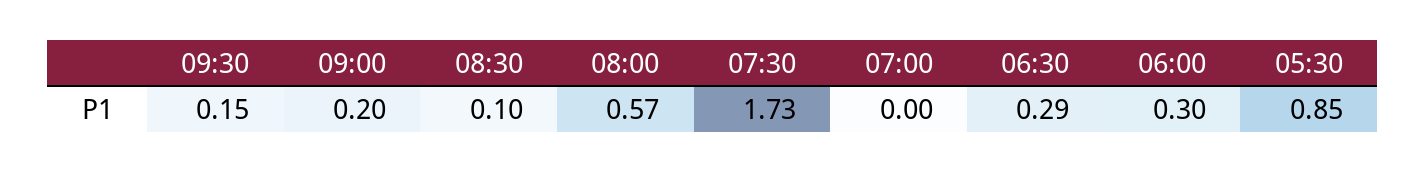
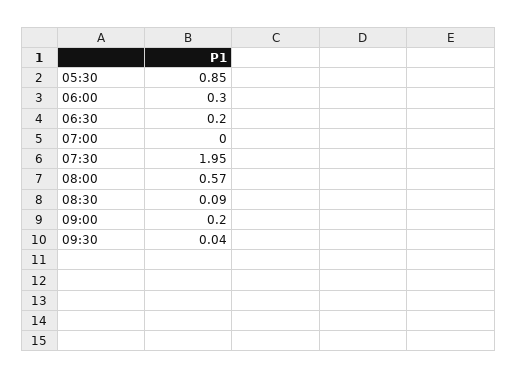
  {
-   "09:30": 0.15,
+   "09:30": 0.04,
    "09:00": 0.2,
-   "08:30": 0.1,
+   "08:30": 0.09,
    "08:00": 0.57,
-   "07:30": 1.73,
+   "07:30": 1.95,
    "07:00": 0,
-   "06:30": 0.29,
+   "06:30": 0.2,
    "06:00": 0.3,
    "05:30": 0.85
  }

